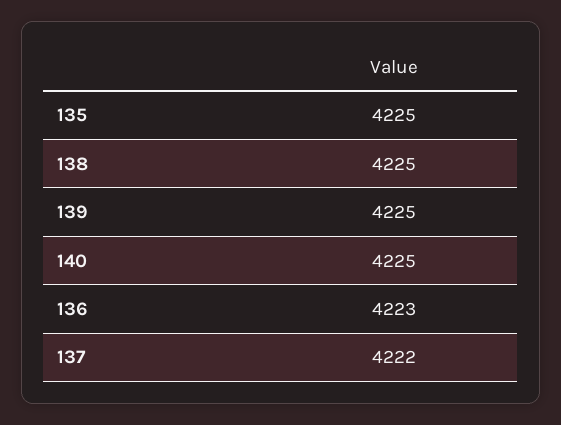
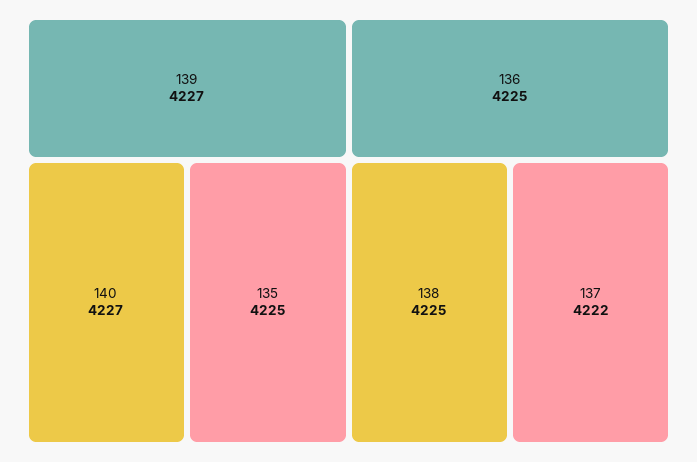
  {
    "135": 4225,
    "138": 4225,
-   "139": 4225,
+   "139": 4227,
-   "140": 4225,
+   "140": 4227,
-   "136": 4223,
+   "136": 4225,
    "137": 4222
  }

